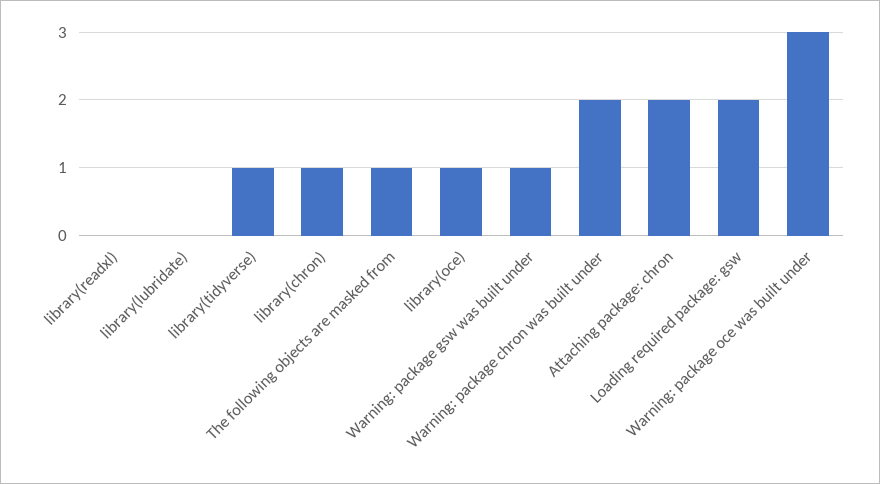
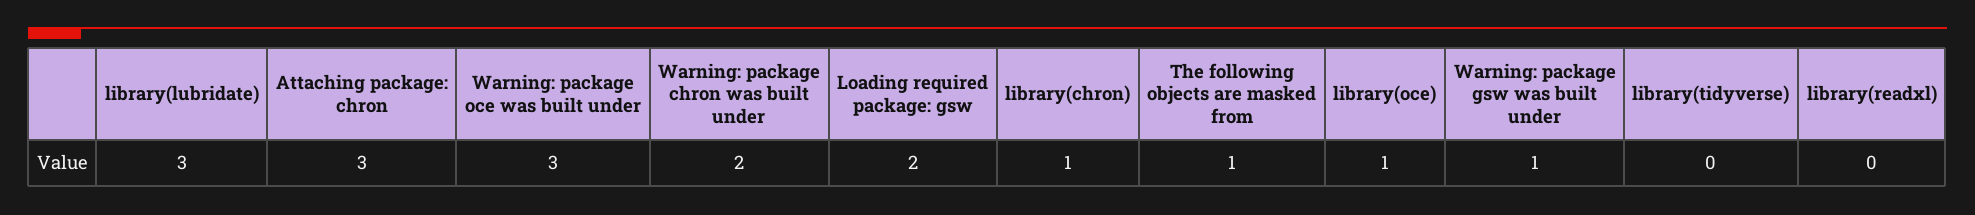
  {
    "library(readxl)": 0,
-   "library(lubridate)": 0,
+   "library(lubridate)": 3,
-   "library(tidyverse)": 1,
+   "library(tidyverse)": 0,
    "library(chron)": 1,
    "The following objects are masked from": 1,
    "library(oce)": 1,
    "Warning: package gsw was built under": 1,
    "Warning: package chron was built under": 2,
-   "Attaching package: chron": 2,
+   "Attaching package: chron": 3,
    "Loading required package: gsw": 2,
    "Warning: package oce was built under": 3
  }

